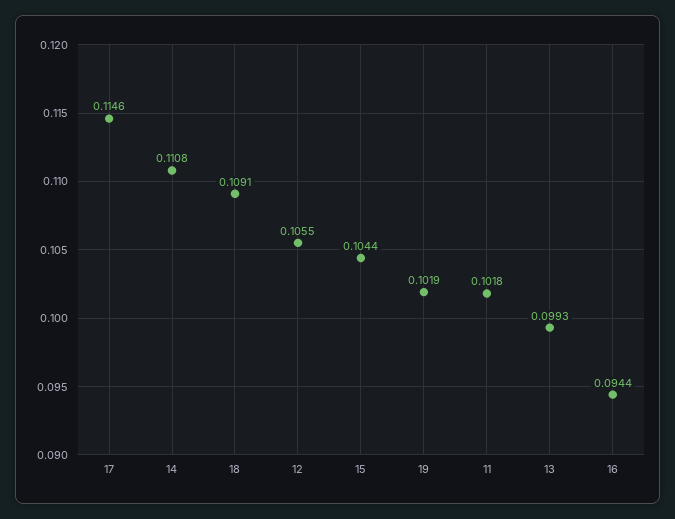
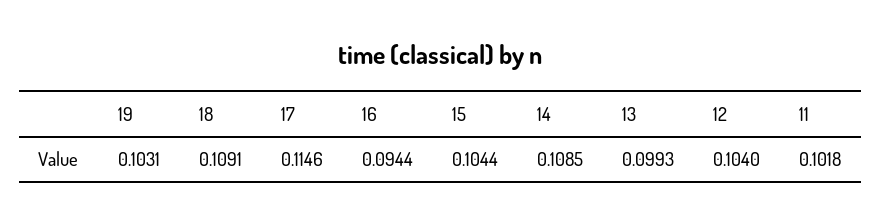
  {
    "17": 0.1146,
-   "14": 0.1108,
+   "14": 0.1085,
    "18": 0.1091,
-   "12": 0.1055,
+   "12": 0.104,
    "15": 0.1044,
-   "19": 0.1019,
+   "19": 0.1031,
    "11": 0.1018,
    "13": 0.0993,
    "16": 0.0944
  }

